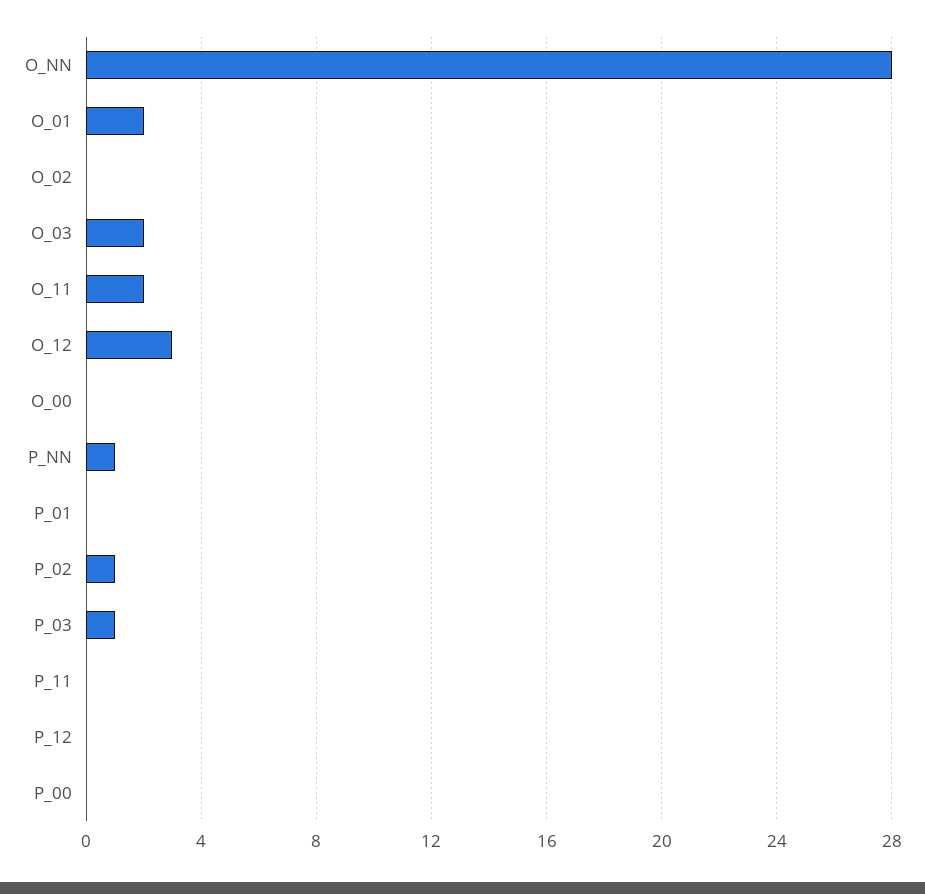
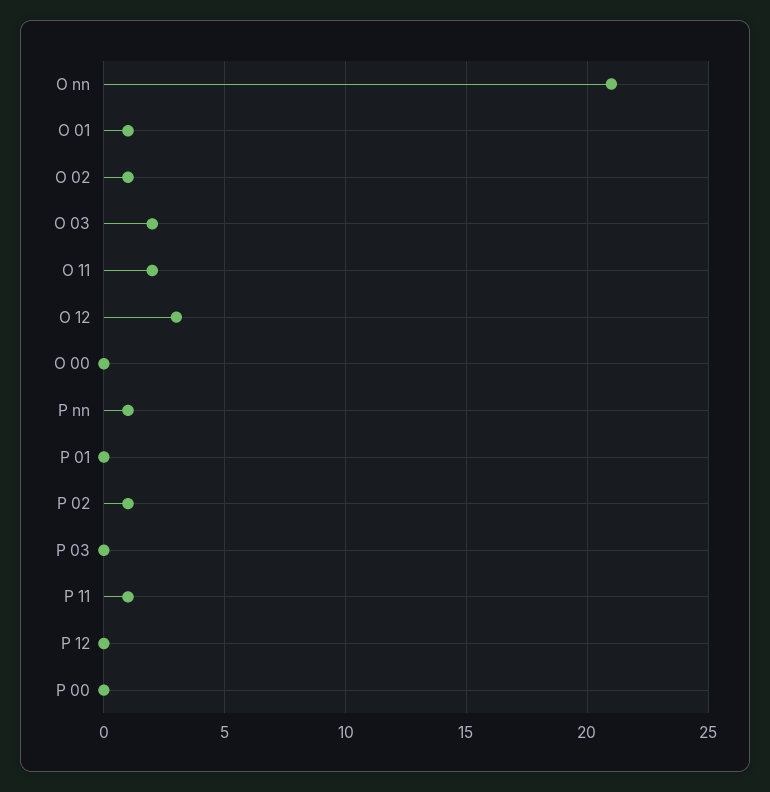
  {
-   "O_NN": 28,
+   "O_NN": 21,
-   "O_01": 2,
+   "O_01": 1,
-   "O_02": 0,
+   "O_02": 1,
    "O_03": 2,
    "O_11": 2,
    "O_12": 3,
    "O_00": 0,
    "P_NN": 1,
    "P_01": 0,
    "P_02": 1,
-   "P_03": 1,
+   "P_03": 0,
-   "P_11": 0,
+   "P_11": 1,
    "P_12": 0,
    "P_00": 0
  }

